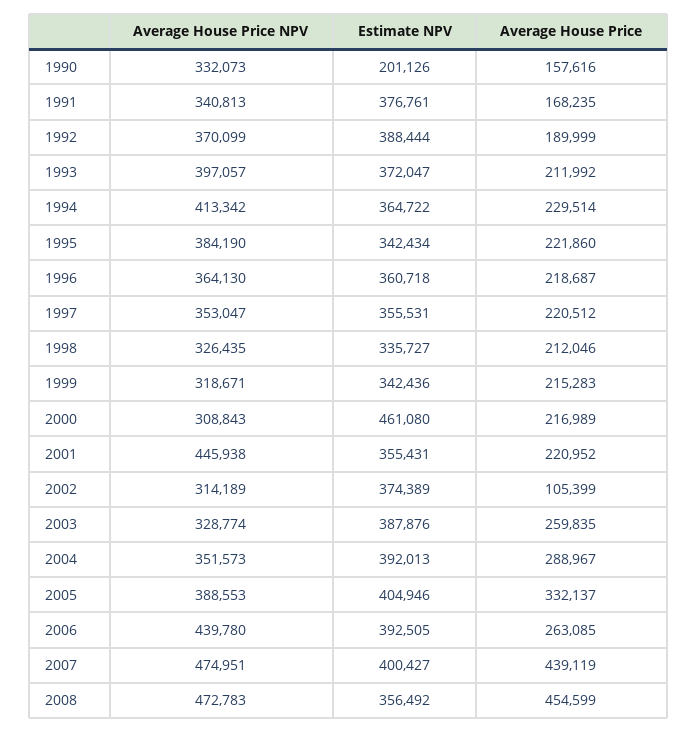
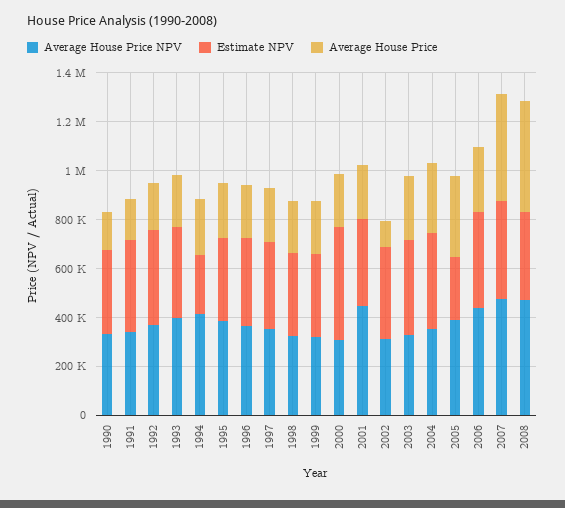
  {
    "Average House Price NPV": {
      "1990": 332073,
      "1991": 340813,
      "1992": 370099,
      "1993": 397057,
      "1994": 413342,
      "1995": 384190,
      "1996": 364130,
      "1997": 353047,
      "1998": 326435,
      "1999": 318671,
      "2000": 308843,
      "2001": 445938,
      "2002": 314189,
      "2003": 328774,
      "2004": 351573,
      "2005": 388553,
      "2006": 439780,
      "2007": 474951,
      "2008": 472783
    },
    "Estimate NPV": {
-     "1990": 201126,
+     "1990": 350000,
      "1991": 376761,
      "1992": 388444,
      "1993": 372047,
-     "1994": 364722,
+     "1994": 250000,
      "1995": 342434,
      "1996": 360718,
      "1997": 355531,
      "1998": 335727,
      "1999": 342436,
      "2000": 461080,
      "2001": 355431,
      "2002": 374389,
      "2003": 387876,
      "2004": 392013,
-     "2005": 404946,
+     "2005": 250000,
      "2006": 392505,
      "2007": 400427,
      "2008": 356492
    },
    "Average House Price": {
      "1990": 157616,
      "1991": 168235,
      "1992": 189999,
      "1993": 211992,
      "1994": 229514,
      "1995": 221860,
      "1996": 218687,
      "1997": 220512,
      "1998": 212046,
      "1999": 215283,
      "2000": 216989,
      "2001": 220952,
      "2002": 105399,
      "2003": 259835,
      "2004": 288967,
      "2005": 332137,
      "2006": 263085,
      "2007": 439119,
      "2008": 454599
    }
  }

